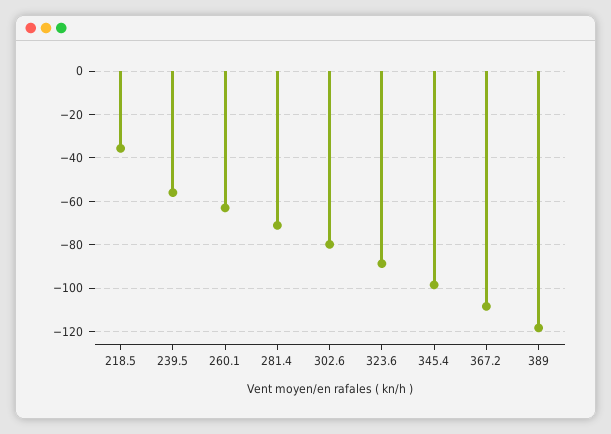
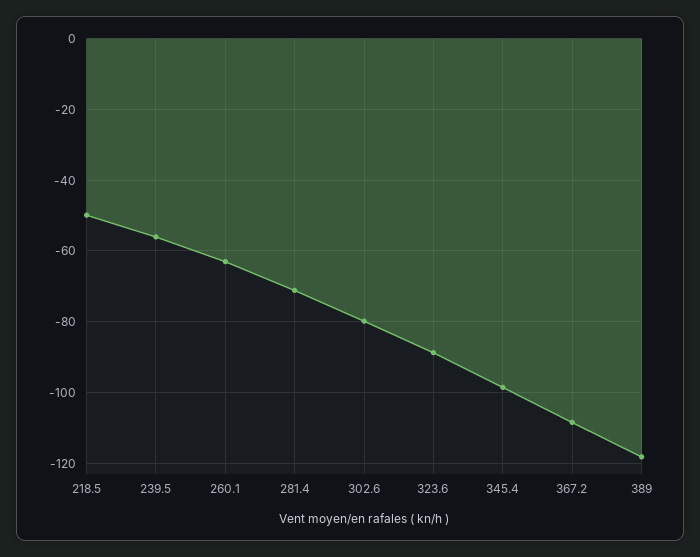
  {
-   "218.5": -35,
+   "218.5": -50,
    "239.5": -56,
    "260.1": -64,
    "281.4": -72,
    "302.6": -80,
    "323.6": -88,
    "345.4": -98,
    "367.2": -108,
    "389": -118
  }

